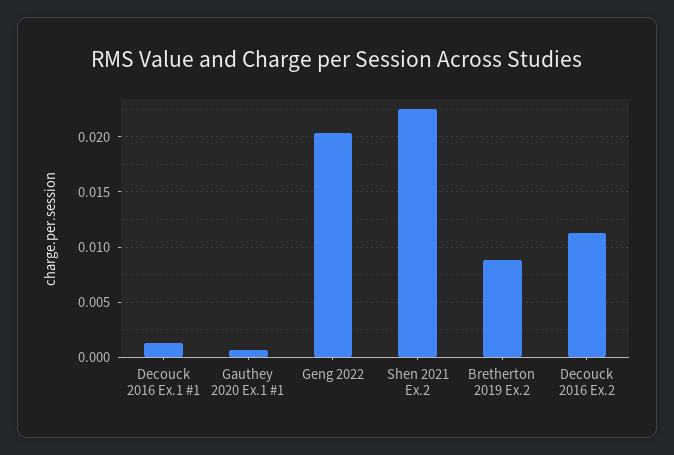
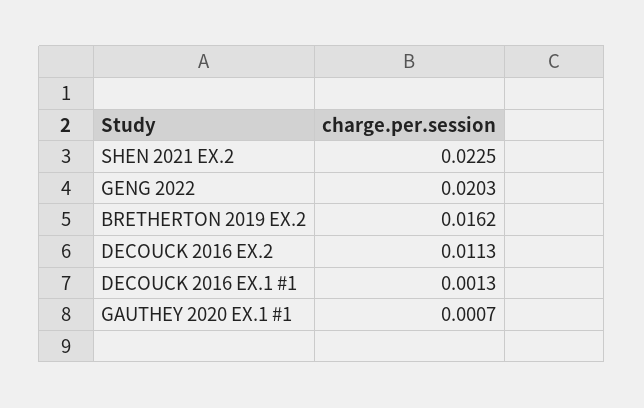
  {
    "Decouck 2016 Ex.1 #1": 0.0013,
    "Gauthey 2020 Ex.1 #1": 0.0007,
    "Geng 2022": 0.0203,
    "Shen 2021 Ex.2": 0.0225,
-   "Bretherton 2019 Ex.2": 0.009,
+   "Bretherton 2019 Ex.2": 0.0162,
    "Decouck 2016 Ex.2": 0.0113
  }

